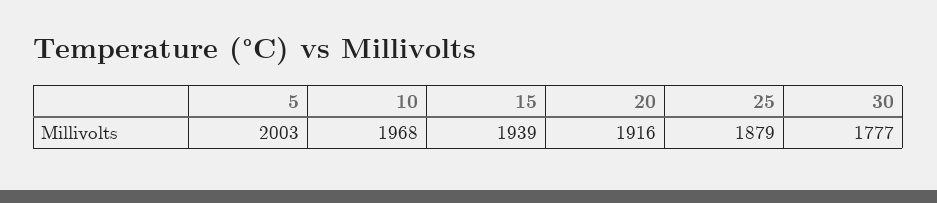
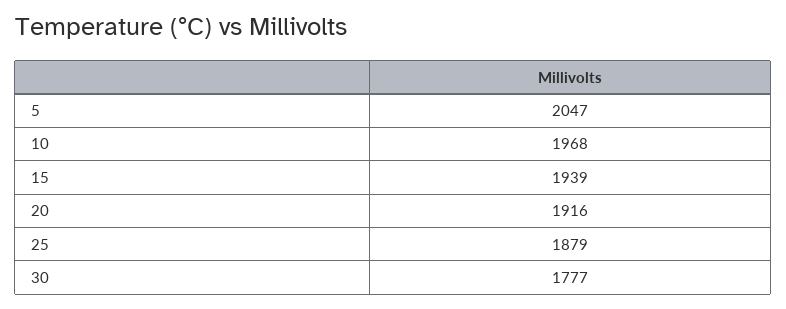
  {
-   "5": 2003,
+   "5": 2047,
    "10": 1968,
    "15": 1939,
    "20": 1916,
    "25": 1879,
    "30": 1777
  }

